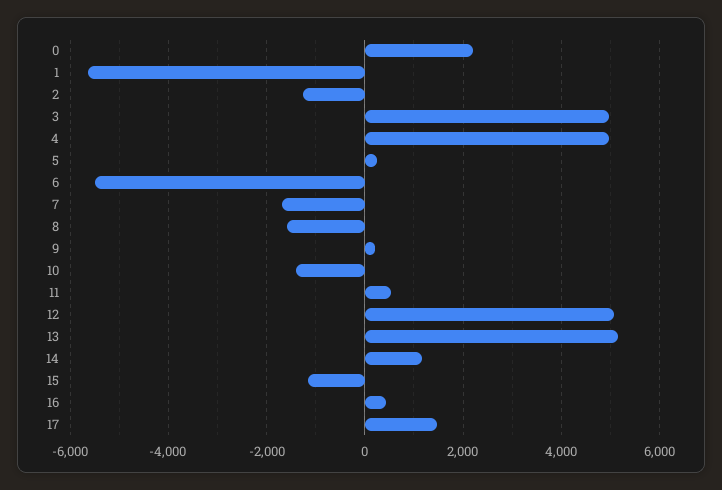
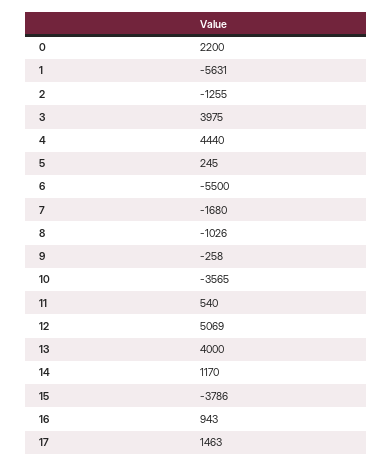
  {
    "0": 2200,
    "1": -5631,
    "2": -1255,
-   "3": 5000,
+   "3": 3975,
-   "4": 5000,
+   "4": 4440,
    "5": 245,
    "6": -5500,
    "7": -1680,
-   "8": -1600,
+   "8": -1026,
-   "9": 200,
+   "9": -258,
-   "10": -1400,
+   "10": -3565,
    "11": 540,
    "12": 5069,
-   "13": 5200,
+   "13": 4000,
    "14": 1170,
-   "15": -1200,
+   "15": -3786,
-   "16": 400,
+   "16": 943,
    "17": 1463
  }

